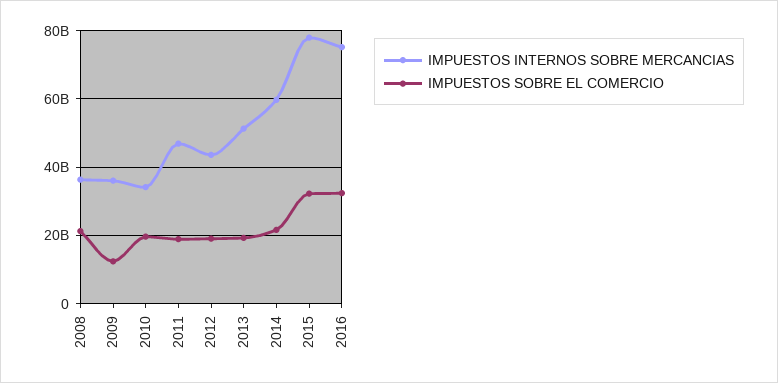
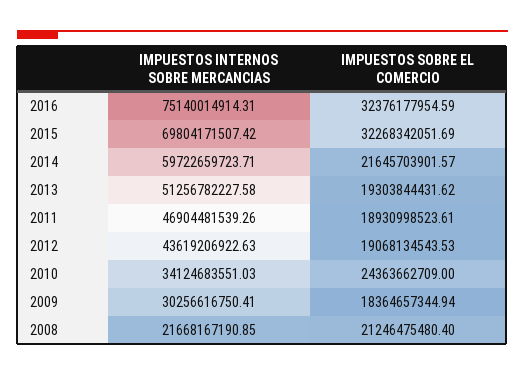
  {
    "IMPUESTOS INTERNOS SOBRE MERCANCIAS": {
-     "2008": 36000000000,
+     "2008": 21668167190.85,
-     "2009": 36000000000,
+     "2009": 30256616750.41,
      "2010": 34124683551.03,
      "2011": 46904481539.26,
      "2012": 43619206922.63,
      "2013": 51256782227.58,
      "2014": 59722659723.71,
-     "2015": 78000000000,
+     "2015": 69804171507.42,
      "2016": 75140014914.31
    },
    "IMPUESTOS SOBRE EL COMERCIO": {
      "2008": 21246475480.4,
-     "2009": 12000000000,
+     "2009": 18364657344.94,
-     "2010": 20000000000,
+     "2010": 24363662709,
      "2011": 18930998523.61,
      "2012": 19068134543.53,
      "2013": 19303844431.62,
      "2014": 21645703901.57,
      "2015": 32268342051.69,
      "2016": 32376177954.59
    }
  }

